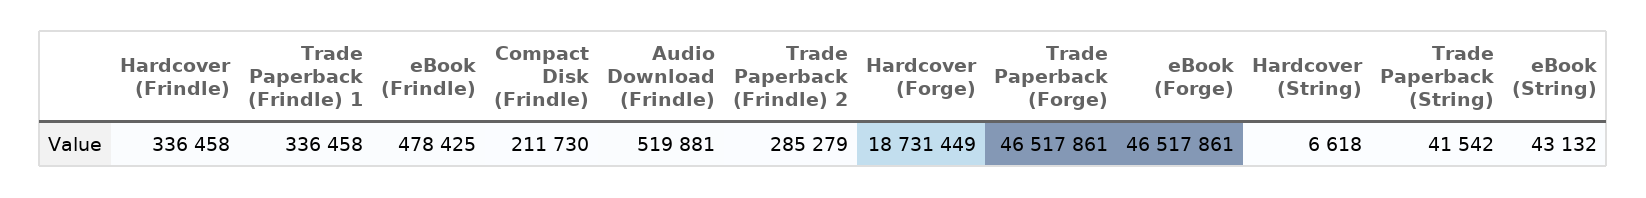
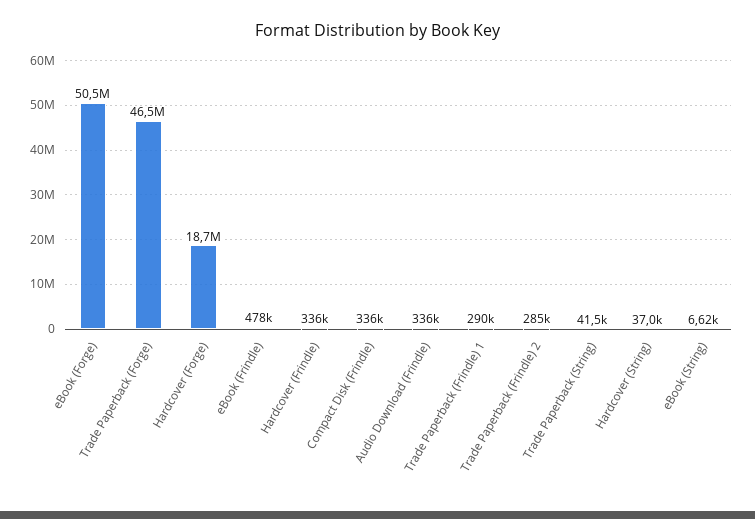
  {
    "Hardcover (Frindle)": 336458,
-   "Trade Paperback (Frindle) 1": 336458,
+   "Trade Paperback (Frindle) 1": 290000,
    "eBook (Frindle)": 478425,
-   "Compact Disk (Frindle)": 211730,
+   "Compact Disk (Frindle)": 336000,
-   "Audio Download (Frindle)": 519881,
+   "Audio Download (Frindle)": 336000,
    "Trade Paperback (Frindle) 2": 285279,
    "Hardcover (Forge)": 18731449,
    "Trade Paperback (Forge)": 46517861,
-   "eBook (Forge)": 46517861,
+   "eBook (Forge)": 50500000,
-   "Hardcover (String)": 6618,
+   "Hardcover (String)": 37000,
    "Trade Paperback (String)": 41542,
-   "eBook (String)": 43132
+   "eBook (String)": 6620
  }

